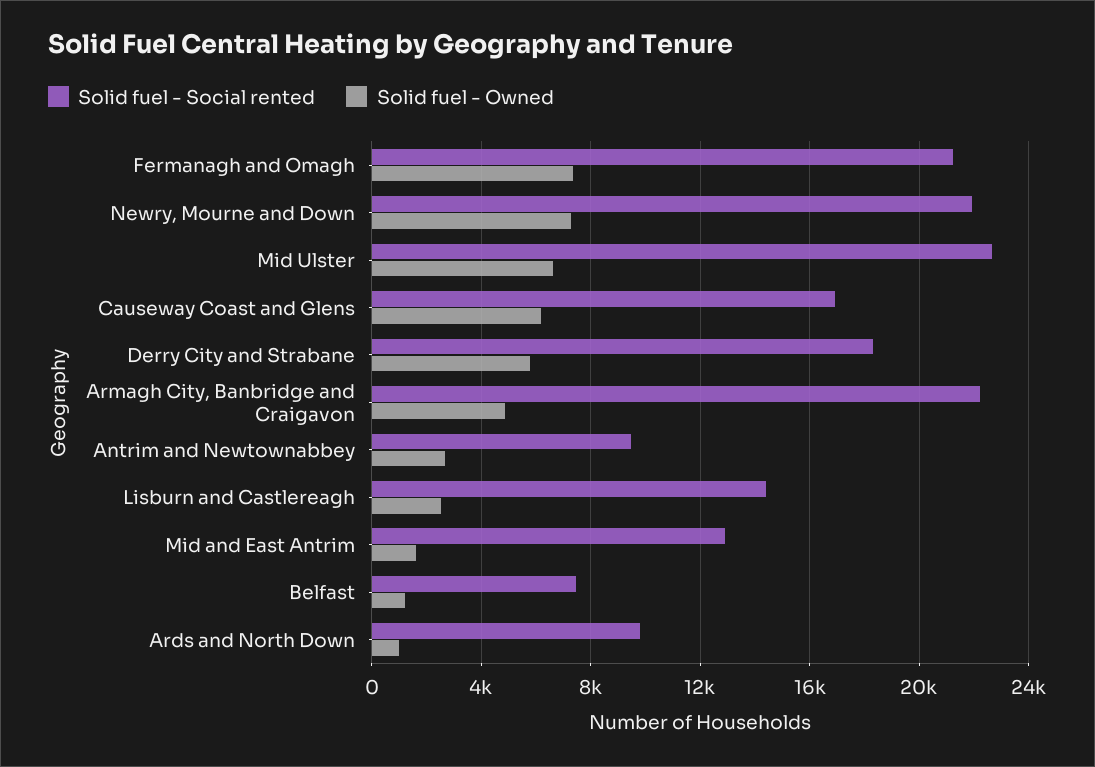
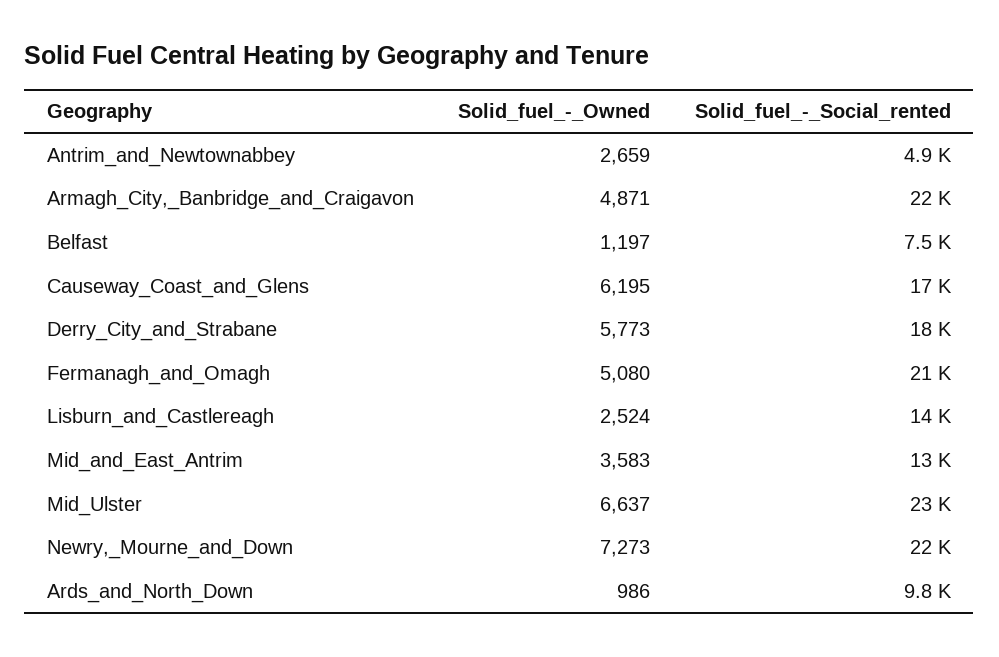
  {
    "Solid fuel - Social rented": {
      "Fermanagh and Omagh": 21000,
      "Newry, Mourne and Down": 22000,
      "Mid Ulster": 23000,
      "Causeway Coast and Glens": 17000,
      "Derry City and Strabane": 18000,
      "Armagh City, Banbridge and Craigavon": 22000,
-     "Antrim and Newtownabbey": 9500,
+     "Antrim and Newtownabbey": 4900,
      "Lisburn and Castlereagh": 14000,
      "Mid and East Antrim": 13000,
      "Belfast": 7500,
      "Ards and North Down": 9800
    },
    "Solid fuel - Owned": {
-     "Fermanagh and Omagh": 7500,
+     "Fermanagh and Omagh": 5080,
      "Newry, Mourne and Down": 7273,
      "Mid Ulster": 6637,
      "Causeway Coast and Glens": 6195,
      "Derry City and Strabane": 5773,
      "Armagh City, Banbridge and Craigavon": 4871,
      "Antrim and Newtownabbey": 2659,
      "Lisburn and Castlereagh": 2524,
-     "Mid and East Antrim": 1500,
+     "Mid and East Antrim": 3583,
      "Belfast": 1197,
      "Ards and North Down": 986
    }
  }

